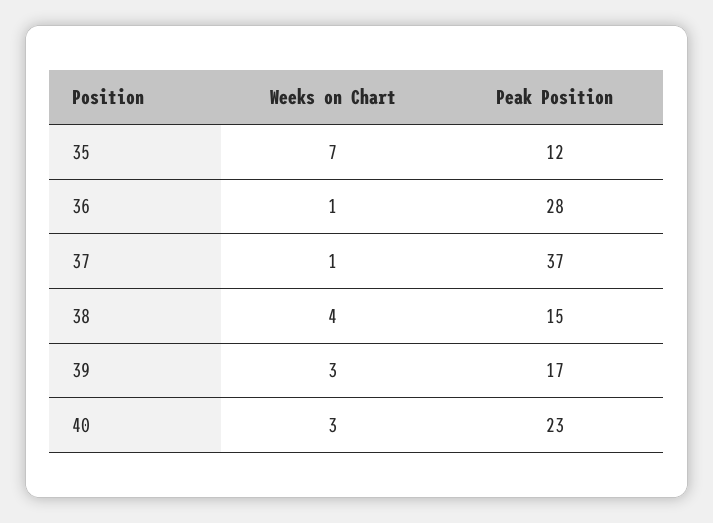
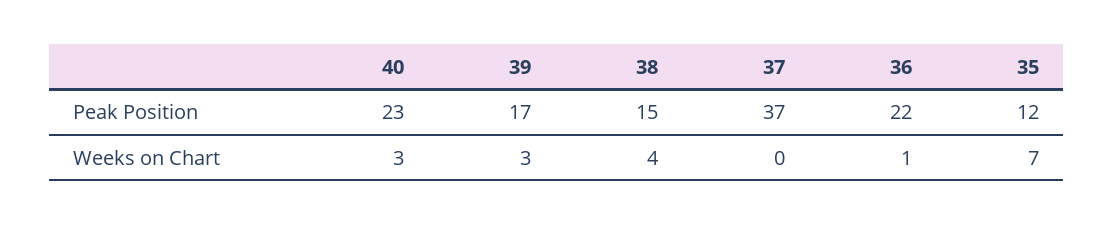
  {
    "Weeks on Chart": {
      "35": 7,
      "36": 1,
-     "37": 1,
+     "37": 0,
      "38": 4,
      "39": 3,
      "40": 3
    },
    "Peak Position": {
      "35": 12,
-     "36": 28,
+     "36": 22,
      "37": 37,
      "38": 15,
      "39": 17,
      "40": 23
    }
  }

